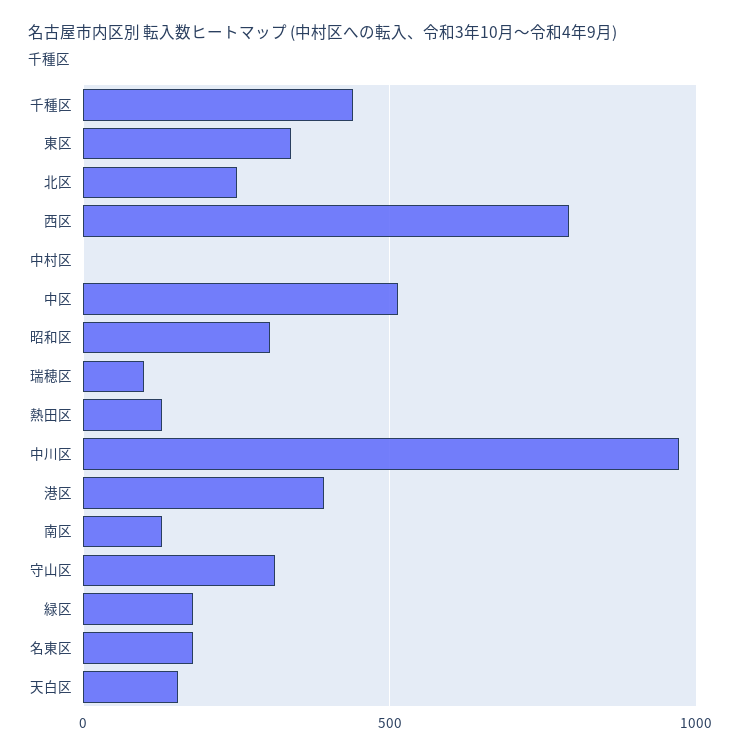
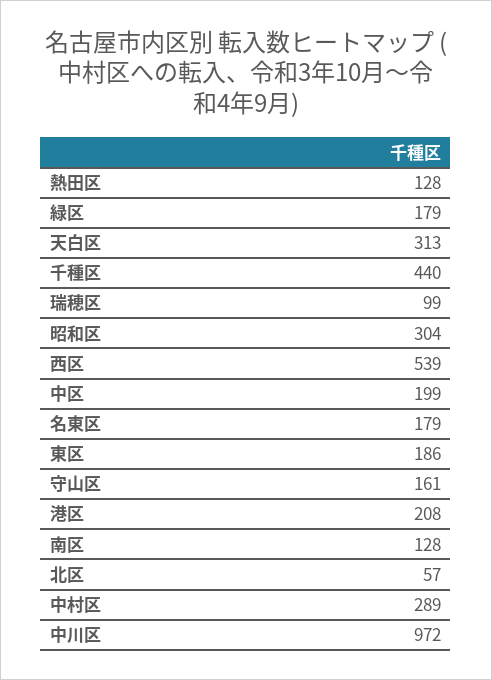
  {
    "千種区": 440,
-   "東区": 350,
+   "東区": 186,
-   "北区": 250,
+   "北区": 57,
-   "西区": 800,
+   "西区": 539,
-   "中村区": 0,
+   "中村区": 289,
-   "中区": 500,
+   "中区": 199,
    "昭和区": 304,
    "瑞穂区": 99,
    "熱田区": 128,
    "中川区": 972,
-   "港区": 400,
+   "港区": 208,
    "南区": 128,
-   "守山区": 300,
+   "守山区": 161,
    "緑区": 179,
    "名東区": 179,
-   "天白区": 150
+   "天白区": 313
  }

